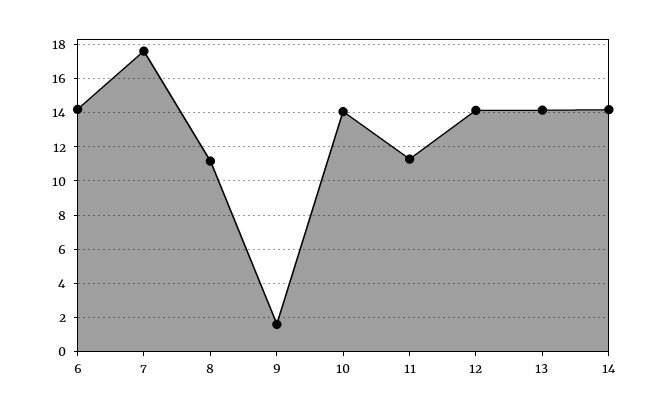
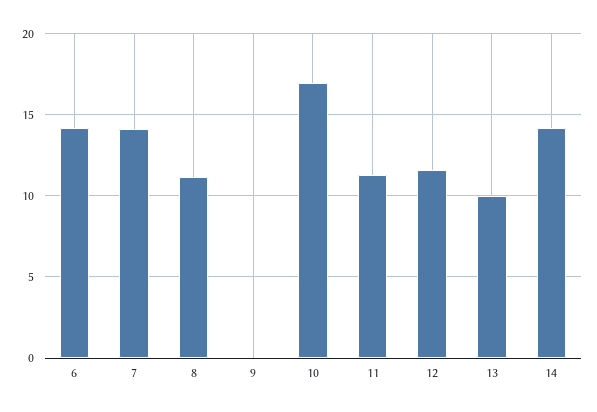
  {
    "6": 14,
-   "7": 17.5,
+   "7": 14,
    "8": 11,
-   "9": 1.5,
+   "9": 0,
-   "10": 14,
+   "10": 17,
    "11": 11.5,
-   "12": 14,
+   "12": 11.5,
-   "13": 14,
+   "13": 10,
    "14": 14
  }

